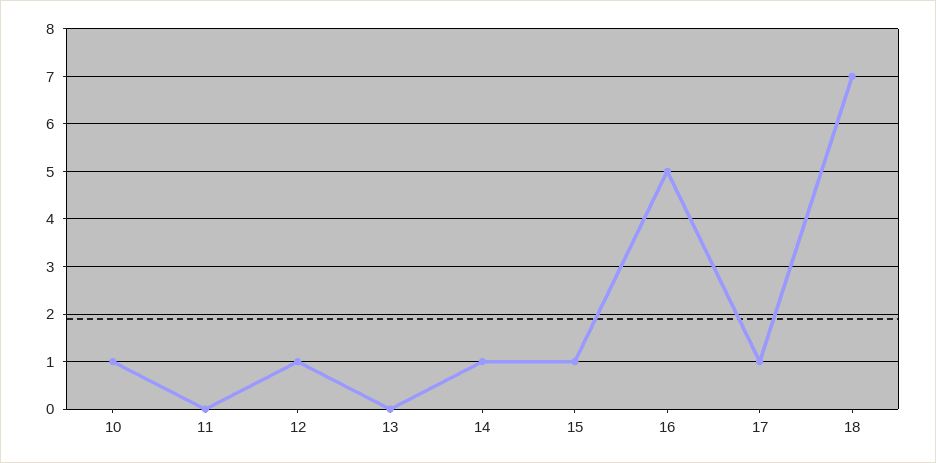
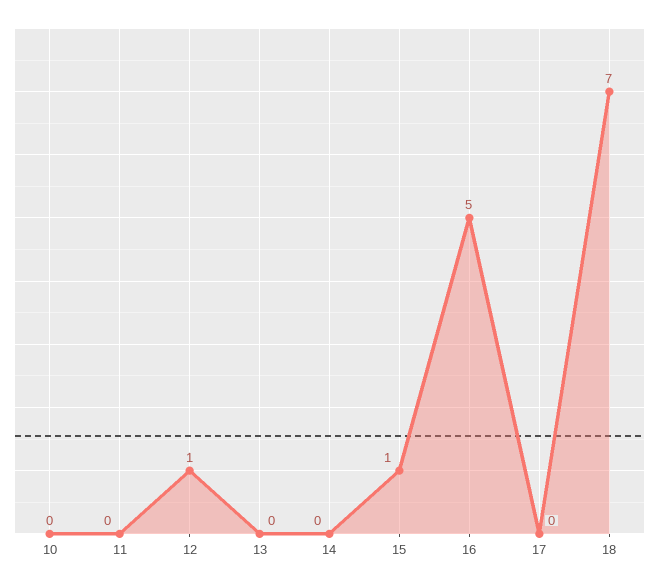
  {
-   "10": 1,
+   "10": 0,
    "11": 0,
    "12": 1,
    "13": 0,
-   "14": 1,
+   "14": 0,
    "15": 1,
    "16": 5,
-   "17": 1,
+   "17": 0,
    "18": 7
  }

